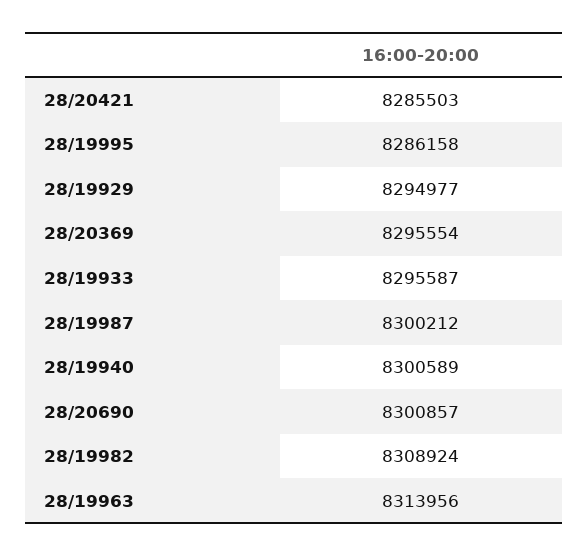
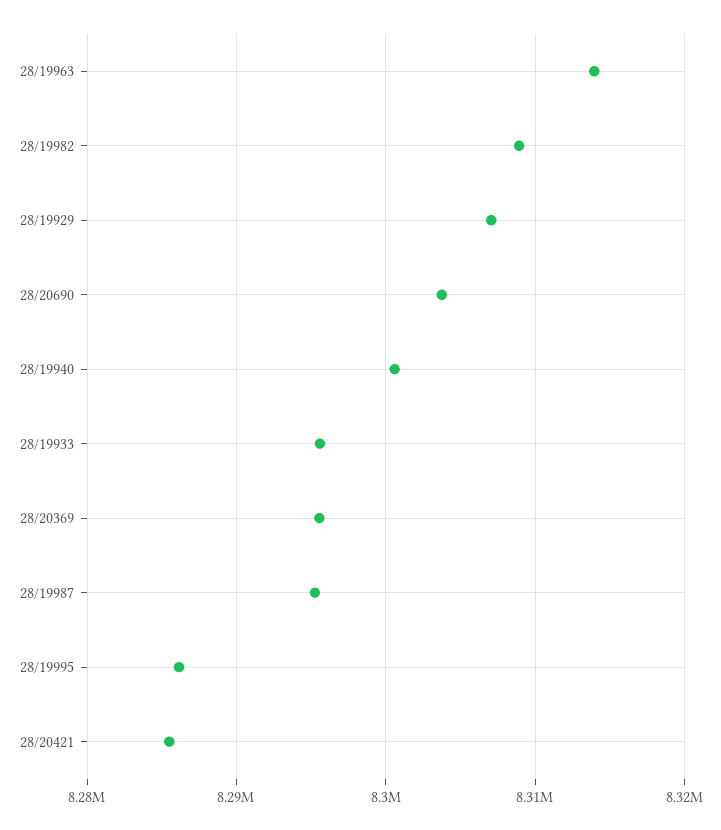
  {
    "28/20421": 8285503,
    "28/19995": 8286158,
-   "28/19929": 8294977,
+   "28/19929": 8307000,
    "28/20369": 8295554,
    "28/19933": 8295587,
-   "28/19987": 8300212,
+   "28/19987": 8295000,
    "28/19940": 8300589,
-   "28/20690": 8300857,
+   "28/20690": 8304000,
    "28/19982": 8308924,
    "28/19963": 8313956
  }

